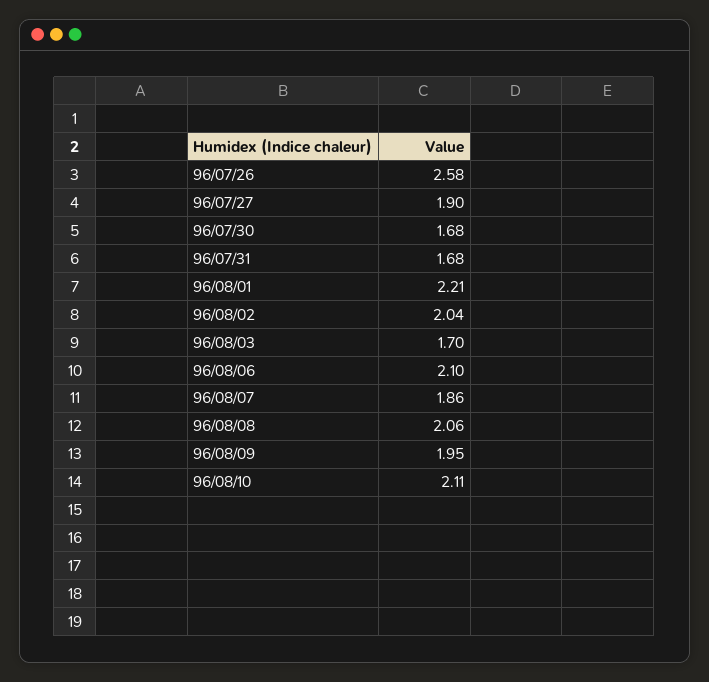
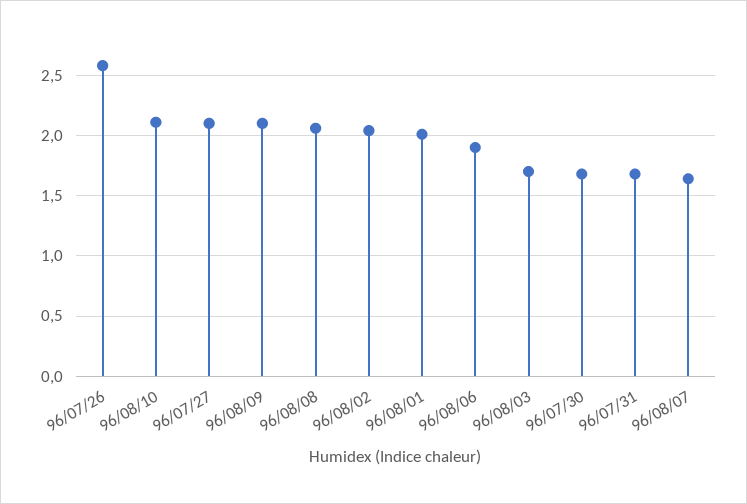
  {
    "96/07/26": 2.58,
-   "96/07/27": 1.9,
+   "96/07/27": 2.1,
    "96/07/30": 1.68,
    "96/07/31": 1.68,
-   "96/08/01": 2.21,
+   "96/08/01": 2,
    "96/08/02": 2.04,
    "96/08/03": 1.7,
-   "96/08/06": 2.1,
+   "96/08/06": 1.9,
-   "96/08/07": 1.86,
+   "96/08/07": 1.65,
    "96/08/08": 2.06,
-   "96/08/09": 1.95,
+   "96/08/09": 2.1,
    "96/08/10": 2.11
  }

